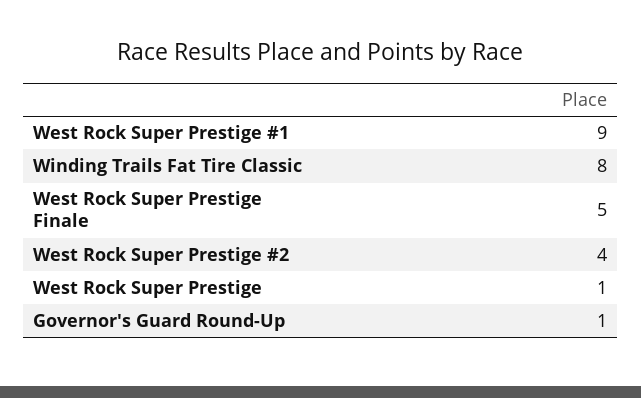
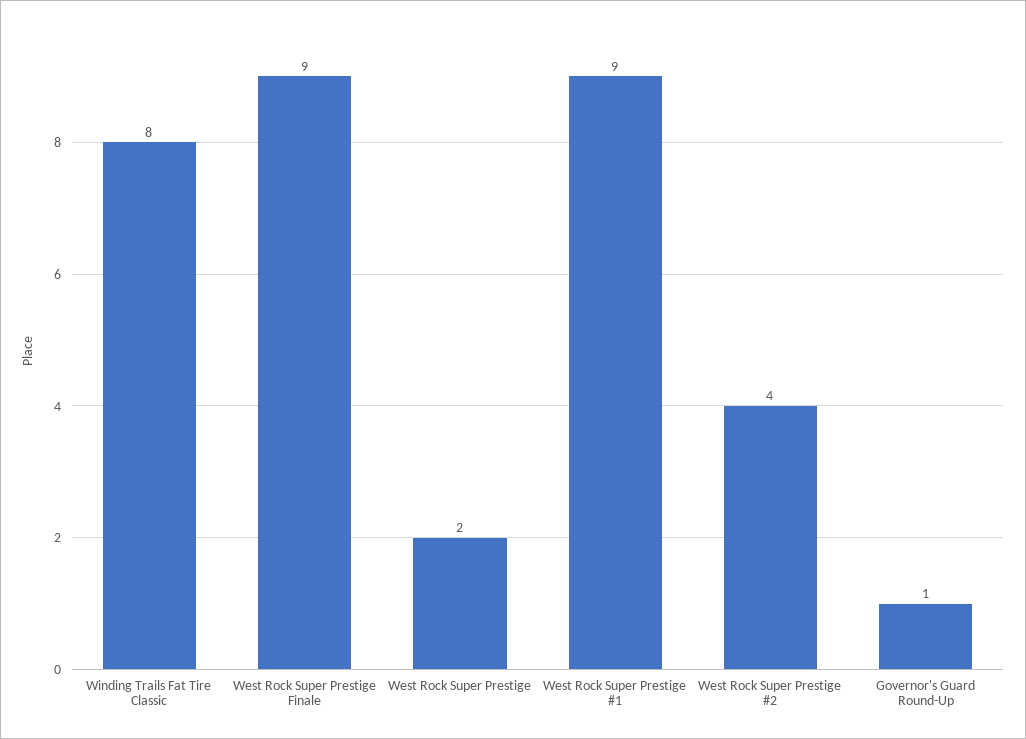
  {
    "West Rock Super Prestige #1": 9,
    "Winding Trails Fat Tire Classic": 8,
-   "West Rock Super Prestige Finale": 5,
+   "West Rock Super Prestige Finale": 9,
    "West Rock Super Prestige #2": 4,
-   "West Rock Super Prestige": 1,
+   "West Rock Super Prestige": 2,
    "Governor's Guard Round-Up": 1
  }

